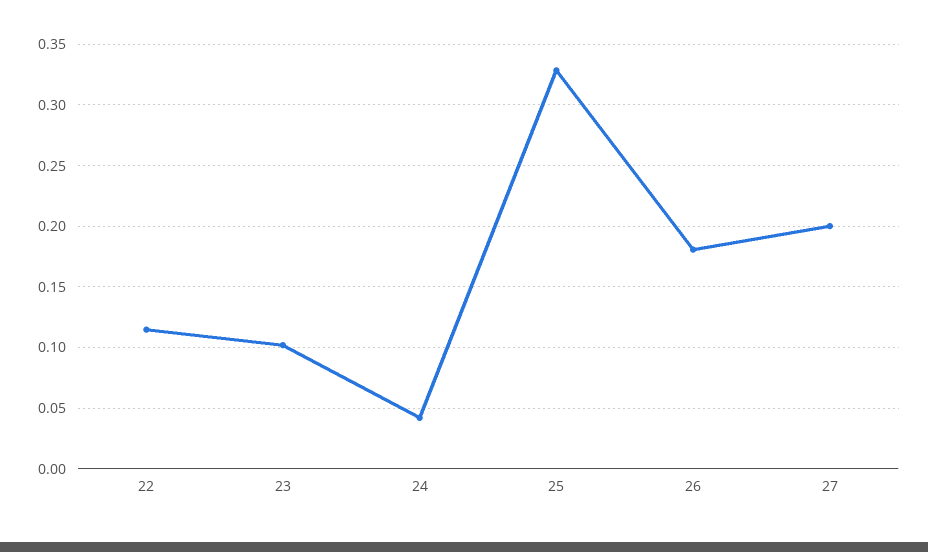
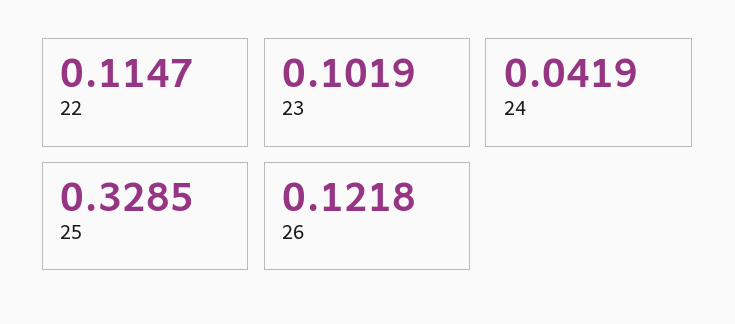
  {
    "22": 0.1147,
    "23": 0.1019,
    "24": 0.0419,
    "25": 0.3285,
-   "26": 0.18,
+   "26": 0.1218
-   "27": 0.2
  }

